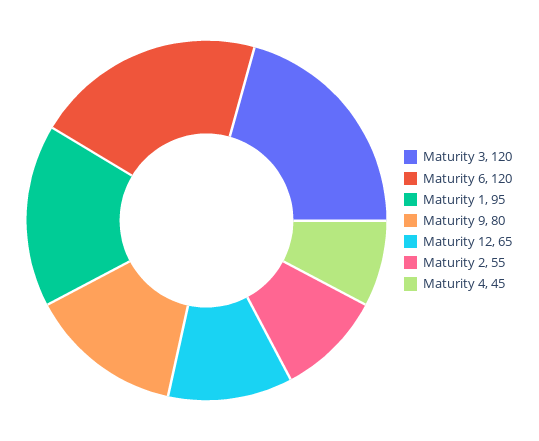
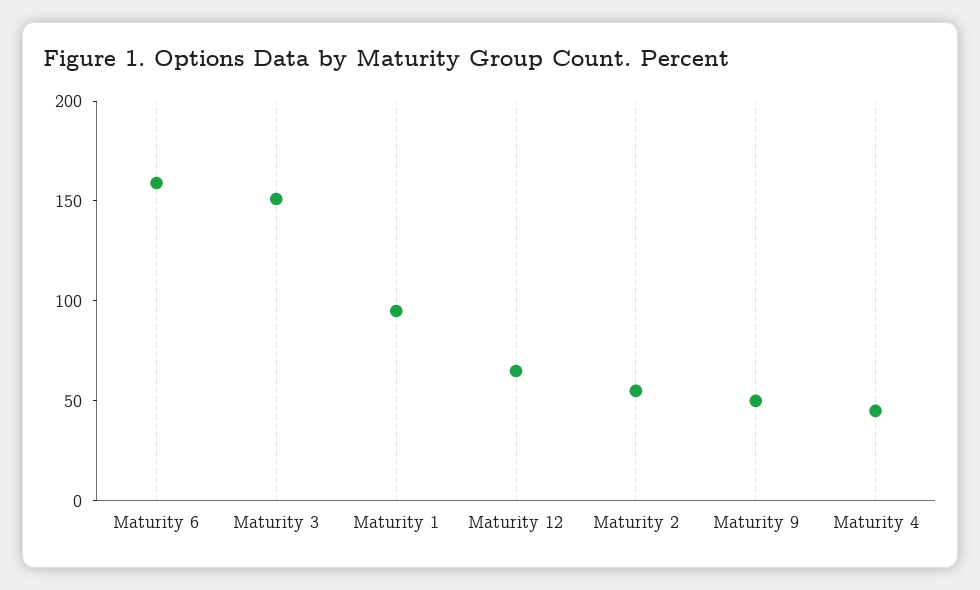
  {
-   "Maturity 3": 120,
+   "Maturity 3": 150,
-   "Maturity 6": 120,
+   "Maturity 6": 160,
    "Maturity 1": 95,
-   "Maturity 9": 80,
+   "Maturity 9": 50,
    "Maturity 12": 65,
    "Maturity 2": 55,
    "Maturity 4": 45
  }

